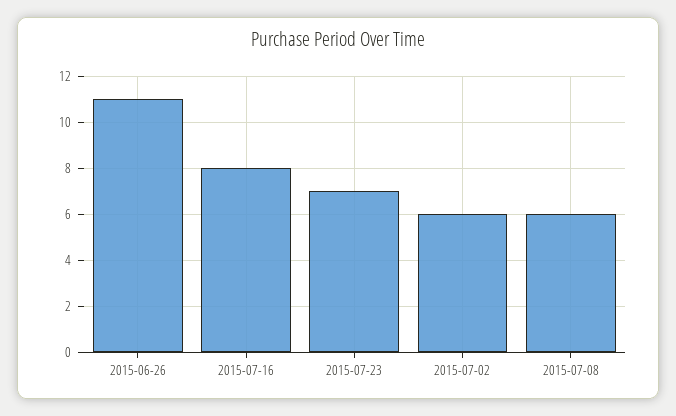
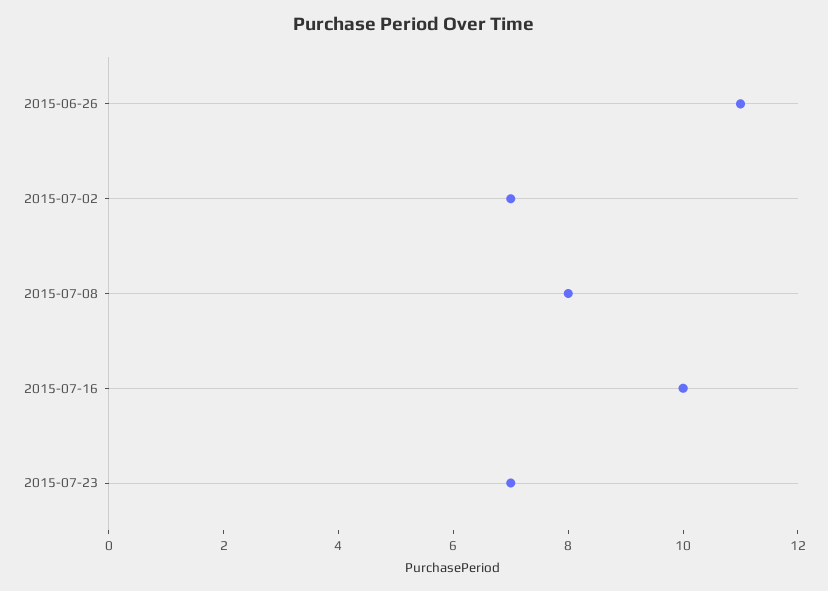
  {
    "2015-06-26": 11,
-   "2015-07-16": 8,
+   "2015-07-16": 10,
    "2015-07-23": 7,
-   "2015-07-02": 6,
+   "2015-07-02": 7,
-   "2015-07-08": 6
+   "2015-07-08": 8
  }

